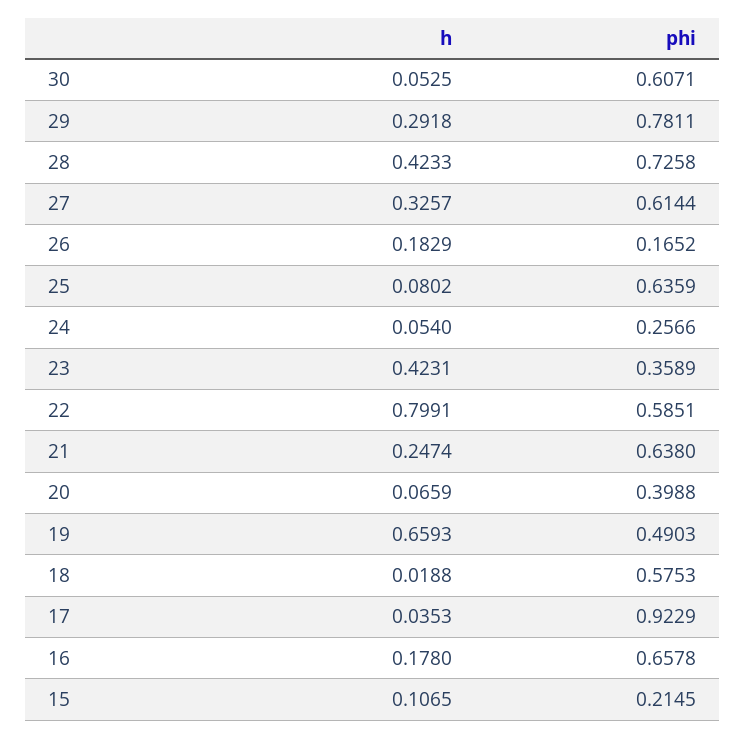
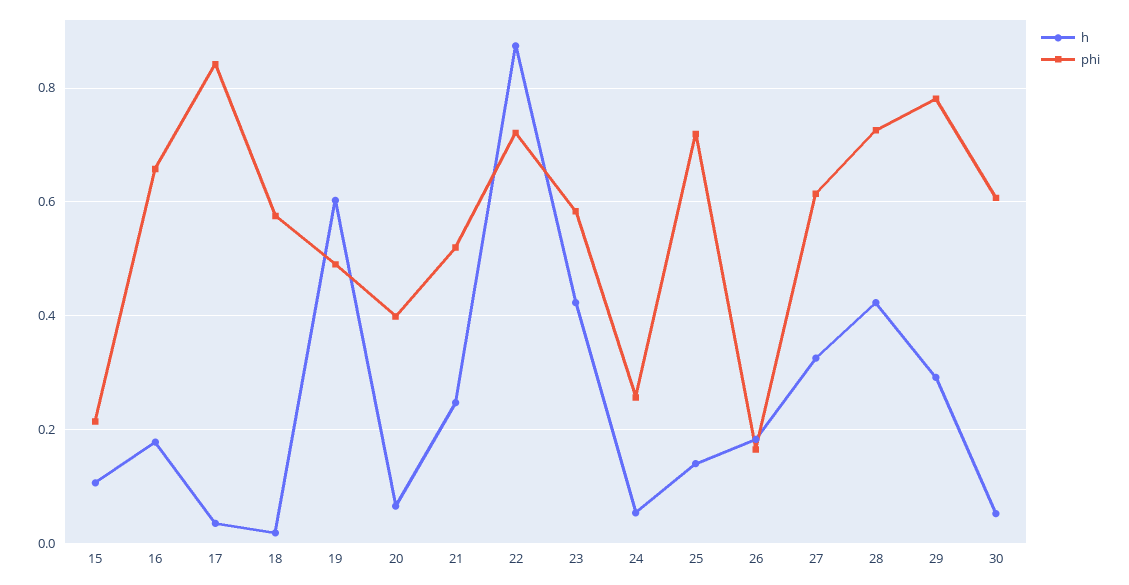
  {
    "h": {
      "30": 0.0525,
      "29": 0.2918,
      "28": 0.4233,
      "27": 0.3257,
      "26": 0.1829,
-     "25": 0.0802,
+     "25": 0.14,
      "24": 0.054,
      "23": 0.4231,
-     "22": 0.7991,
+     "22": 0.88,
      "21": 0.2474,
      "20": 0.0659,
-     "19": 0.6593,
+     "19": 0.6,
      "18": 0.0188,
      "17": 0.0353,
      "16": 0.178,
      "15": 0.1065
    },
    "phi": {
      "30": 0.6071,
      "29": 0.7811,
      "28": 0.7258,
      "27": 0.6144,
      "26": 0.1652,
-     "25": 0.6359,
+     "25": 0.72,
      "24": 0.2566,
-     "23": 0.3589,
+     "23": 0.58,
-     "22": 0.5851,
+     "22": 0.72,
-     "21": 0.638,
+     "21": 0.52,
      "20": 0.3988,
      "19": 0.4903,
      "18": 0.5753,
-     "17": 0.9229,
+     "17": 0.84,
      "16": 0.6578,
      "15": 0.2145
    }
  }

